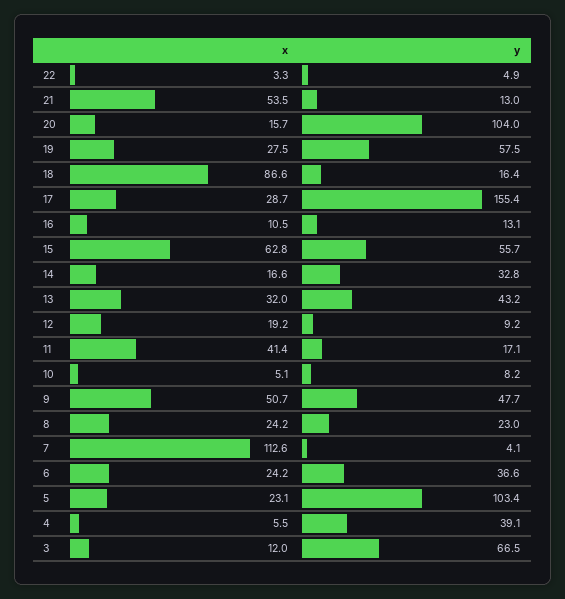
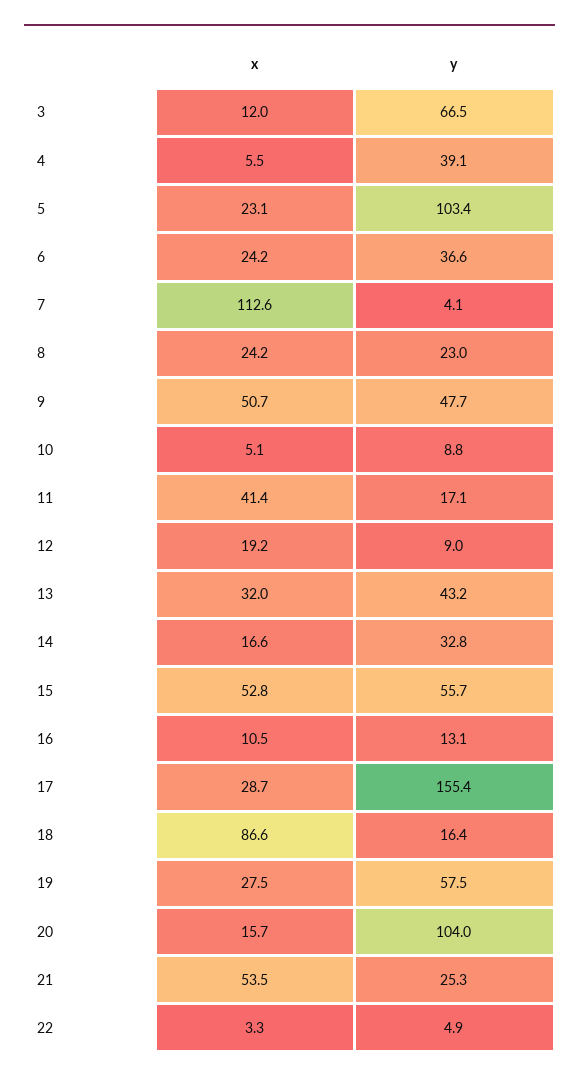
  {
    "x": {
      "22": 3.3,
      "21": 53.5,
      "20": 15.7,
      "19": 27.5,
      "18": 86.6,
      "17": 28.7,
      "16": 10.5,
-     "15": 62.8,
+     "15": 52.8,
      "14": 16.6,
      "13": 32,
      "12": 19.2,
      "11": 41.4,
      "10": 5.1,
      "9": 50.7,
      "8": 24.2,
      "7": 112.6,
      "6": 24.2,
      "5": 23.1,
      "4": 5.5,
      "3": 12
    },
    "y": {
      "22": 4.9,
-     "21": 13,
+     "21": 25.3,
      "20": 104,
      "19": 57.5,
      "18": 16.4,
      "17": 155.4,
      "16": 13.1,
      "15": 55.7,
      "14": 32.8,
      "13": 43.2,
-     "12": 9.2,
+     "12": 9,
      "11": 17.1,
-     "10": 8.2,
+     "10": 8.8,
      "9": 47.7,
      "8": 23,
      "7": 4.1,
      "6": 36.6,
      "5": 103.4,
      "4": 39.1,
      "3": 66.5
    }
  }

